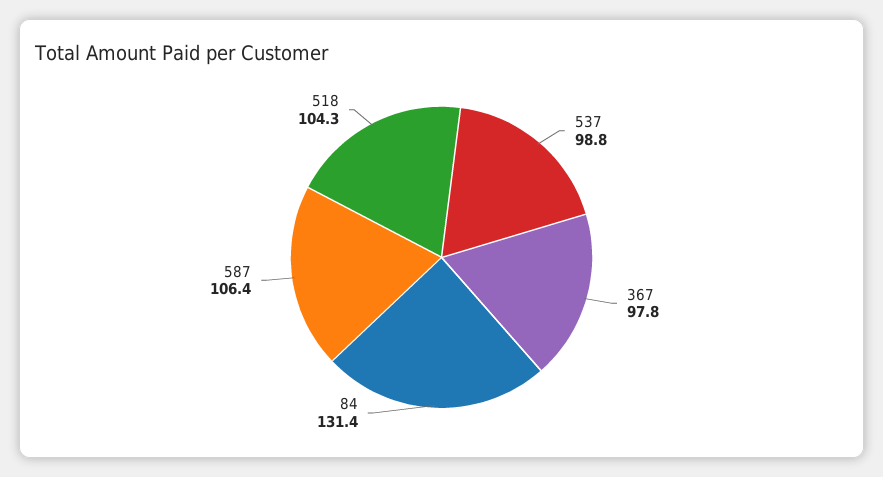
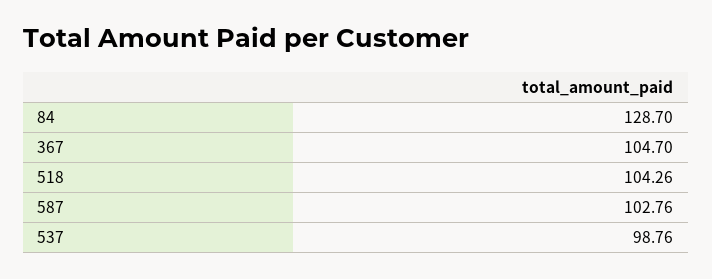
  {
    "537": 98.76,
-   "367": 97.8,
+   "367": 104.7,
-   "84": 131.4,
+   "84": 128.7,
-   "587": 106.4,
+   "587": 102.76,
    "518": 104.26
  }

